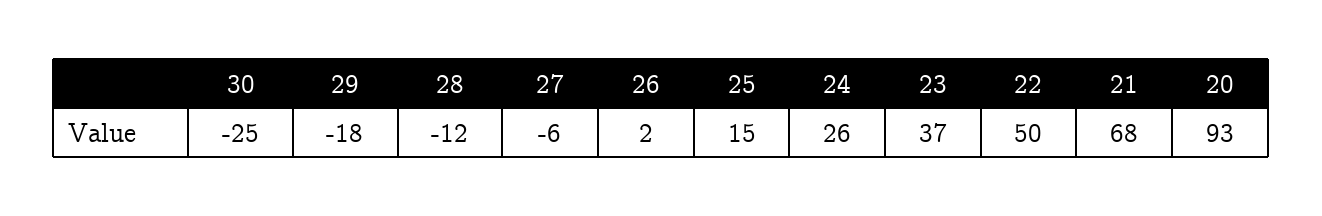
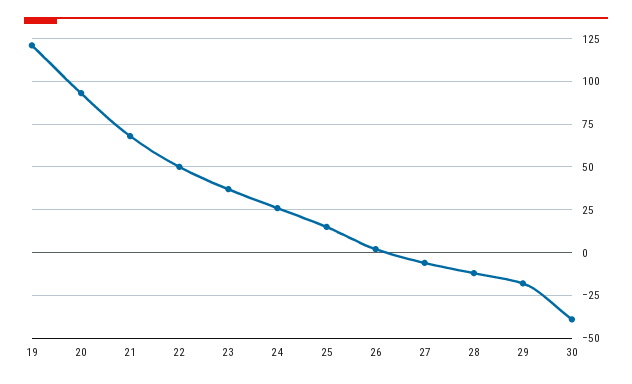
  {
-   "30": -25,
+   "30": -40,
    "29": -18,
    "28": -12,
    "27": -6,
    "26": 2,
    "25": 15,
    "24": 26,
    "23": 37,
    "22": 50,
    "21": 68,
-   "20": 93
+   "20": 93,
+   "19": 120
  }

